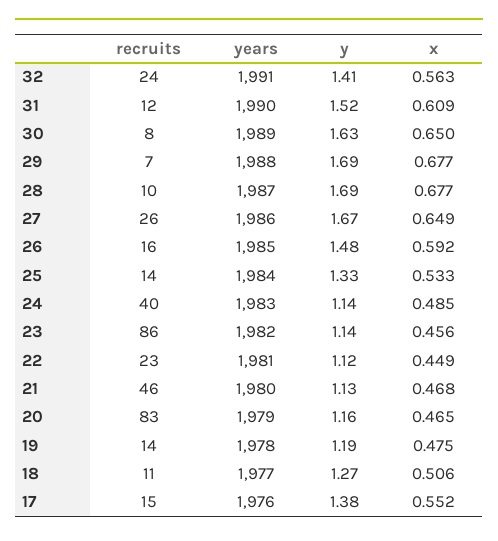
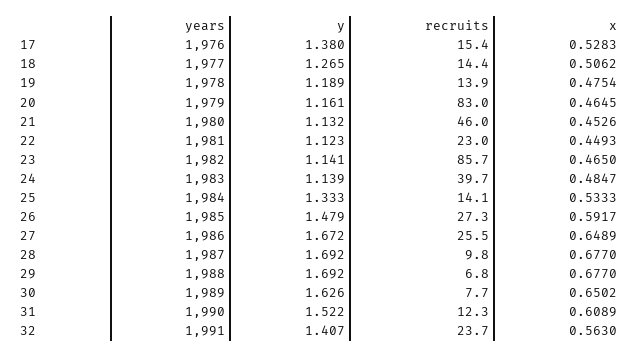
  {
    "recruits": {
      "32": 23.7,
      "31": 12.3,
      "30": 7.7,
      "29": 6.8,
      "28": 9.8,
      "27": 25.5,
-     "26": 16,
+     "26": 27.3,
      "25": 14.1,
      "24": 39.7,
      "23": 85.7,
      "22": 23,
      "21": 46,
      "20": 83,
      "19": 13.9,
-     "18": 11,
+     "18": 14.4,
      "17": 15.4
    },
    "years": {
      "32": 1991,
      "31": 1990,
      "30": 1989,
      "29": 1988,
      "28": 1987,
      "27": 1986,
      "26": 1985,
      "25": 1984,
      "24": 1983,
      "23": 1982,
      "22": 1981,
      "21": 1980,
      "20": 1979,
      "19": 1978,
      "18": 1977,
      "17": 1976
    },
    "y": {
      "32": 1.407,
      "31": 1.522,
      "30": 1.626,
      "29": 1.692,
      "28": 1.692,
      "27": 1.672,
      "26": 1.479,
      "25": 1.333,
      "24": 1.139,
      "23": 1.141,
      "22": 1.123,
      "21": 1.132,
      "20": 1.161,
      "19": 1.189,
      "18": 1.265,
      "17": 1.38
    },
    "x": {
      "32": 0.563,
      "31": 0.6089,
      "30": 0.6502,
      "29": 0.677,
      "28": 0.677,
      "27": 0.6489,
      "26": 0.5917,
      "25": 0.5333,
      "24": 0.4847,
-     "23": 0.456,
+     "23": 0.465,
      "22": 0.4493,
-     "21": 0.468,
+     "21": 0.4526,
      "20": 0.4645,
      "19": 0.4754,
      "18": 0.5062,
-     "17": 0.552
+     "17": 0.5283
    }
  }

